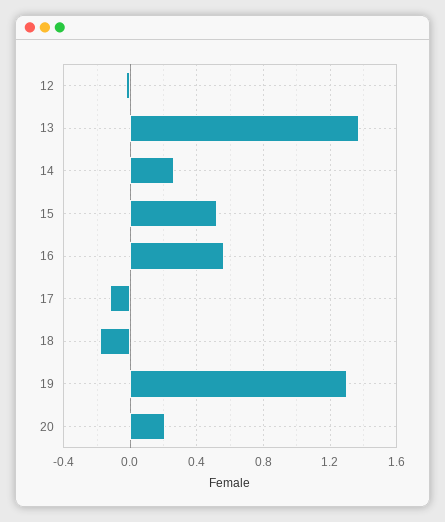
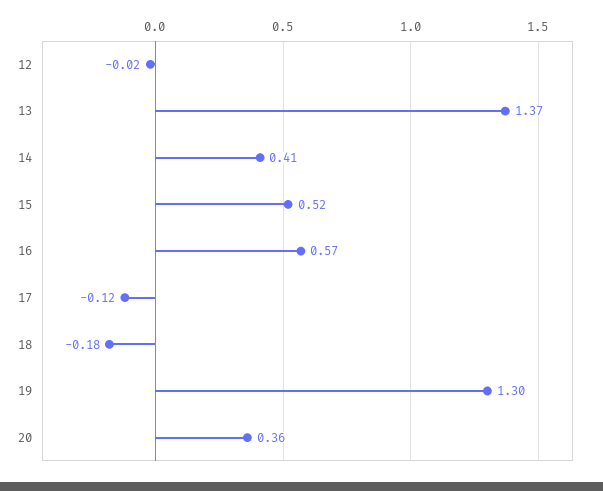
  {
    "12": -0.02,
    "13": 1.37,
-   "14": 0.25,
+   "14": 0.41,
    "15": 0.52,
    "16": 0.57,
    "17": -0.12,
    "18": -0.18,
    "19": 1.3,
-   "20": 0.2
+   "20": 0.36
  }

